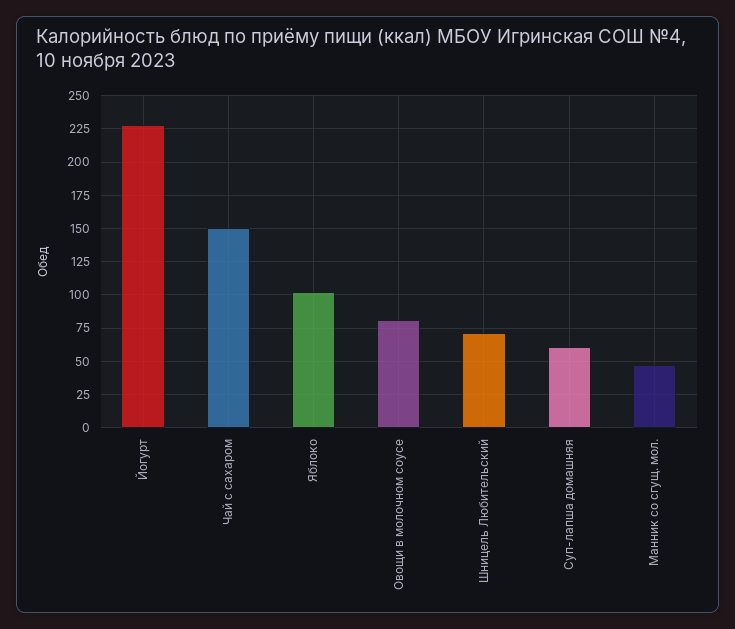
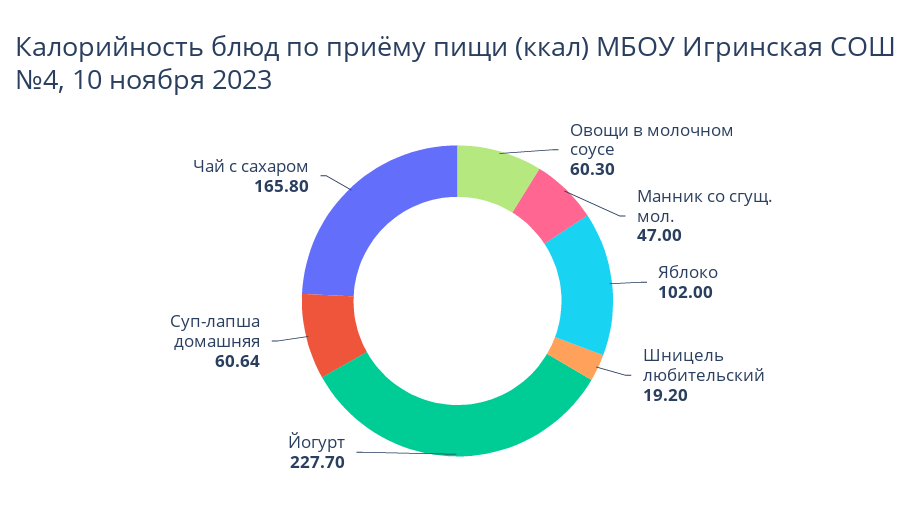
  {
    "Йогурт": 227.7,
-   "Чай с сахаром": 150,
+   "Чай с сахаром": 165.8,
    "Яблоко": 102,
-   "Овощи в молочном соусе": 80,
+   "Овощи в молочном соусе": 60.3,
-   "Шницель Любительский": 70,
+   "Шницель Любительский": 19.2,
    "Суп-лапша домашняя": 60.64,
    "Манник со сгущ. мол.": 47
  }

